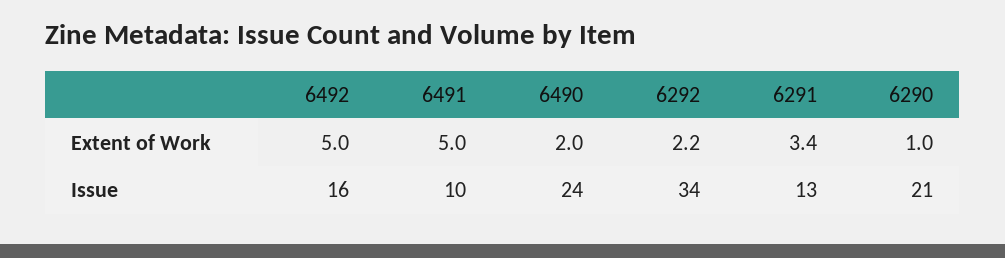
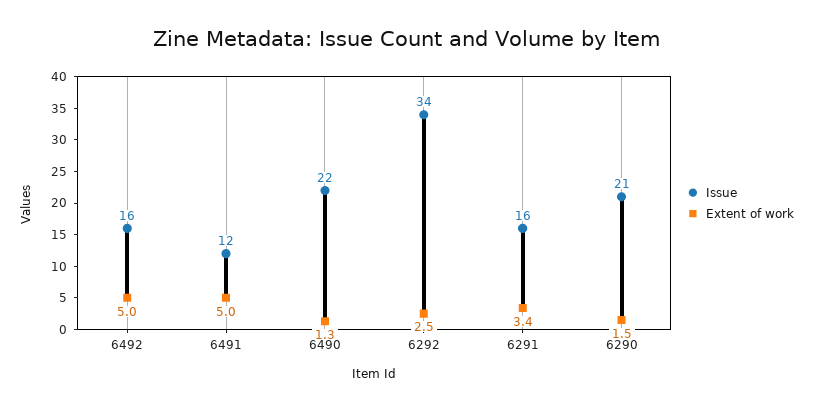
  {
    "Extent of Work": {
      "6492": 5,
      "6491": 5,
-     "6490": 2,
+     "6490": 1.3,
-     "6292": 2.2,
+     "6292": 2.5,
      "6291": 3.4,
-     "6290": 1
+     "6290": 1.5
    },
    "Issue": {
      "6492": 16,
-     "6491": 10,
+     "6491": 12,
-     "6490": 24,
+     "6490": 22,
      "6292": 34,
-     "6291": 13,
+     "6291": 16,
      "6290": 21
    }
  }

